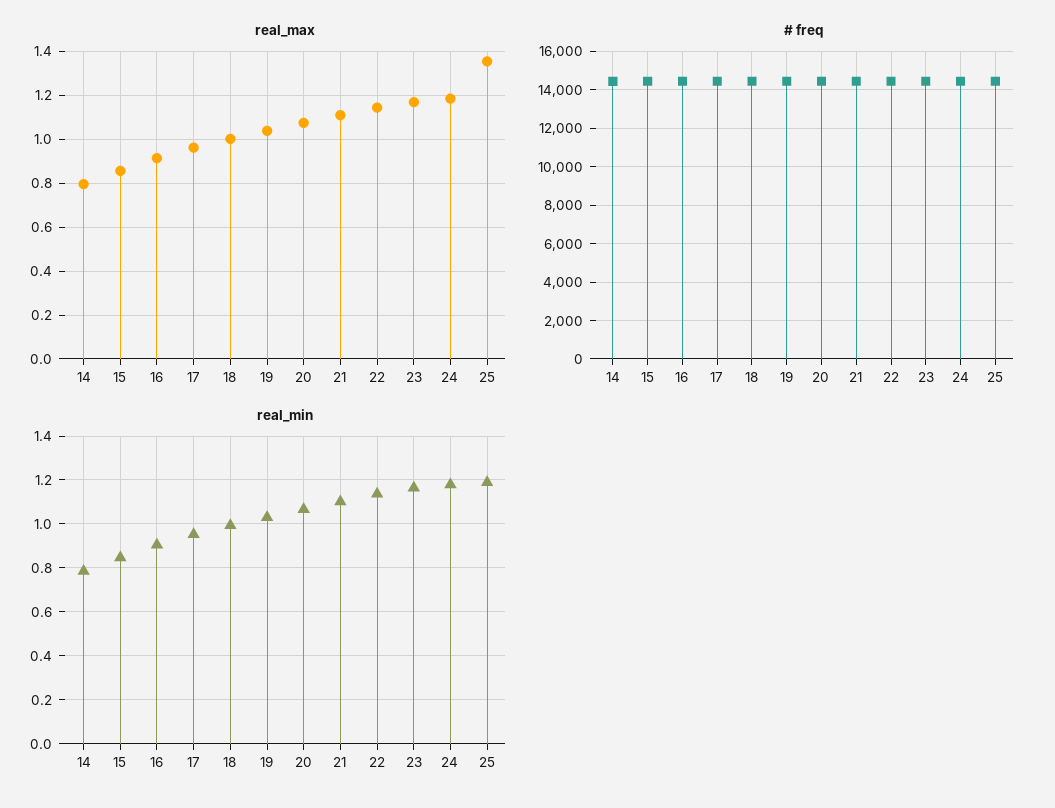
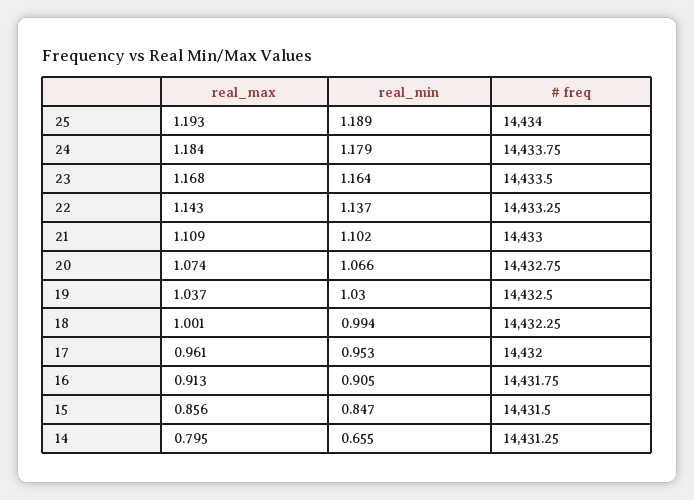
  {
    "real_max": {
      "14": 0.795,
      "15": 0.856,
      "16": 0.913,
      "17": 0.961,
      "18": 1.001,
      "19": 1.037,
      "20": 1.074,
      "21": 1.109,
      "22": 1.143,
      "23": 1.168,
      "24": 1.184,
-     "25": 1.35
+     "25": 1.193
    },
    "# freq": {
      "14": 14431.25,
      "15": 14431.5,
      "16": 14431.75,
      "17": 14432,
      "18": 14432.25,
      "19": 14432.5,
      "20": 14432.75,
      "21": 14433,
      "22": 14433.25,
      "23": 14433.5,
      "24": 14433.75,
      "25": 14434
    },
    "real_min": {
-     "14": 0.8,
+     "14": 0.655,
      "15": 0.847,
      "16": 0.905,
      "17": 0.953,
      "18": 0.994,
      "19": 1.03,
      "20": 1.066,
      "21": 1.102,
      "22": 1.137,
      "23": 1.164,
      "24": 1.179,
      "25": 1.189
    }
  }

